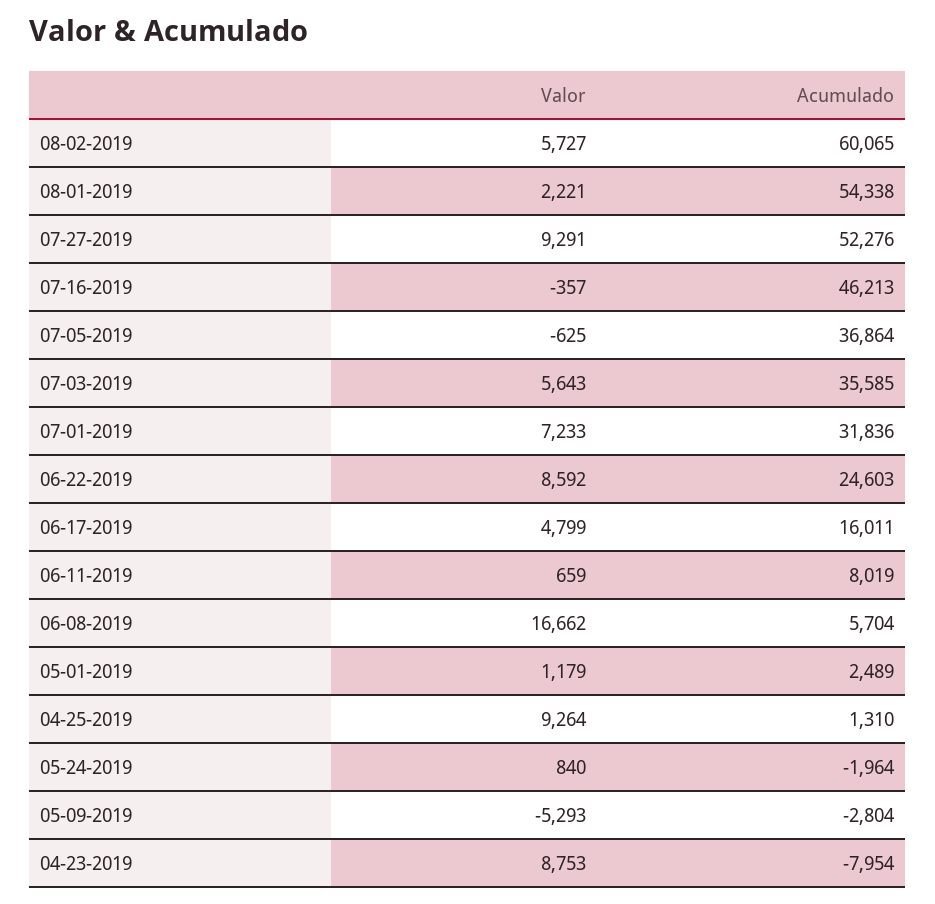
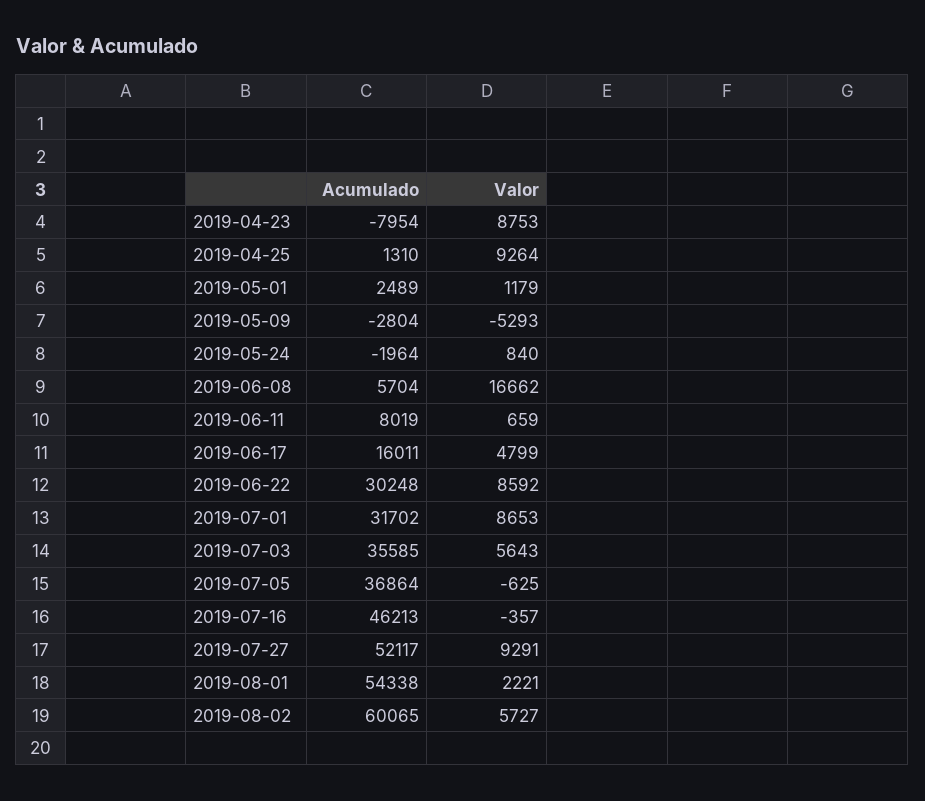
  {
    "Valor": {
      "08-02-2019": 5727,
      "08-01-2019": 2221,
      "07-27-2019": 9291,
      "07-16-2019": -357,
      "07-05-2019": -625,
      "07-03-2019": 5643,
-     "07-01-2019": 7233,
+     "07-01-2019": 8653,
      "06-22-2019": 8592,
      "06-17-2019": 4799,
      "06-11-2019": 659,
      "06-08-2019": 16662,
      "05-01-2019": 1179,
      "04-25-2019": 9264,
      "05-24-2019": 840,
      "05-09-2019": -5293,
      "04-23-2019": 8753
    },
    "Acumulado": {
      "08-02-2019": 60065,
      "08-01-2019": 54338,
-     "07-27-2019": 52276,
+     "07-27-2019": 52117,
      "07-16-2019": 46213,
      "07-05-2019": 36864,
      "07-03-2019": 35585,
-     "07-01-2019": 31836,
+     "07-01-2019": 31702,
-     "06-22-2019": 24603,
+     "06-22-2019": 30248,
      "06-17-2019": 16011,
      "06-11-2019": 8019,
      "06-08-2019": 5704,
      "05-01-2019": 2489,
      "04-25-2019": 1310,
      "05-24-2019": -1964,
      "05-09-2019": -2804,
      "04-23-2019": -7954
    }
  }

